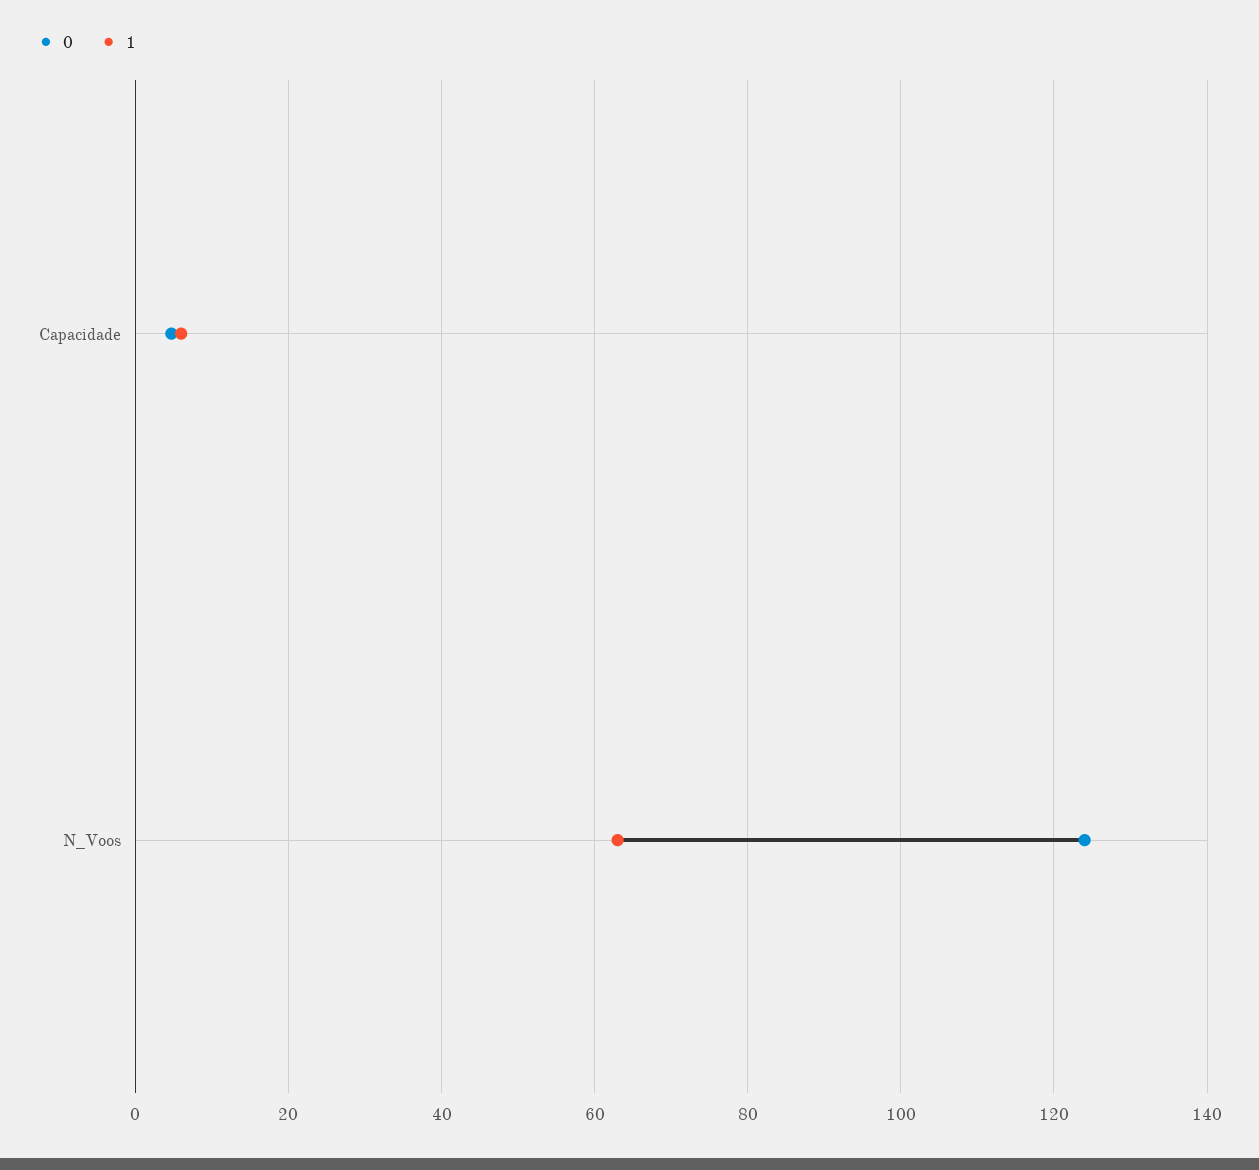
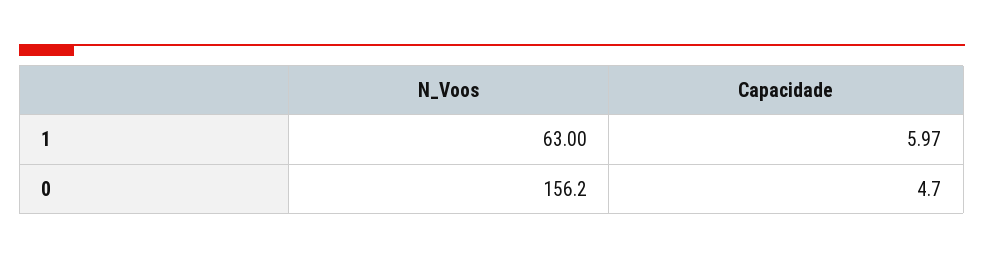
  {
    "0": {
      "Capacidade": 4.7,
-     "N_Voos": 124
+     "N_Voos": 156.2
    },
    "1": {
      "Capacidade": 5.97,
      "N_Voos": 63
    }
  }

